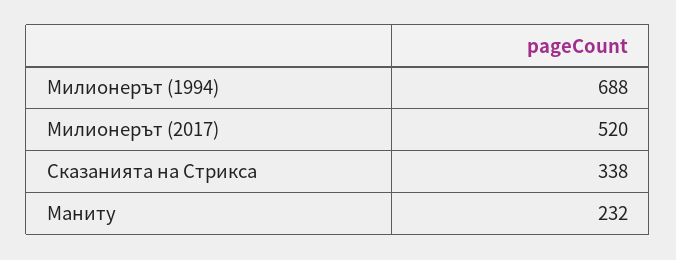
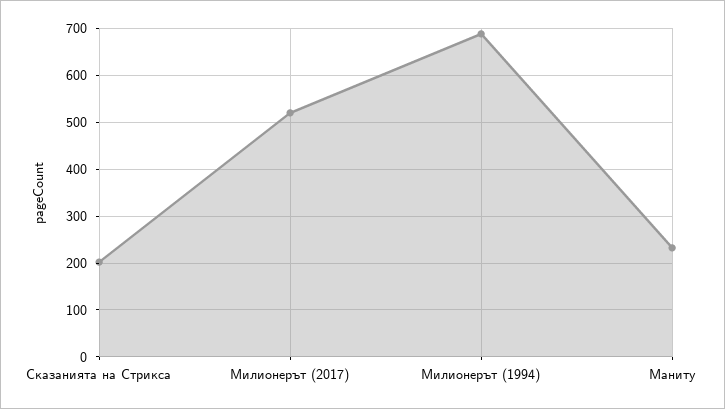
  {
    "Милионерът (1994)": 688,
    "Милионерът (2017)": 520,
-   "Сказанията на Стрикса": 338,
+   "Сказанията на Стрикса": 200,
    "Маниту": 232
  }

